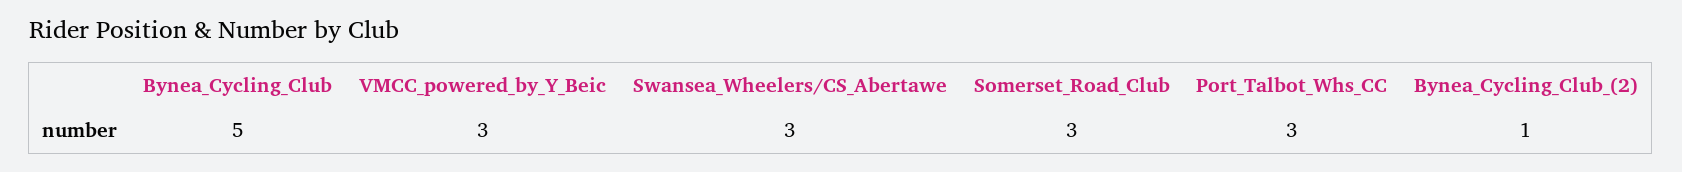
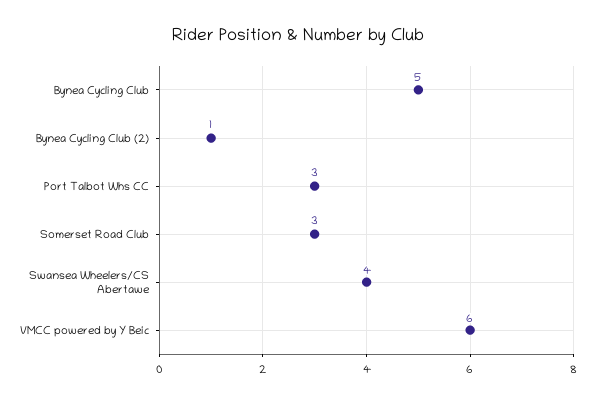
  {
    "Bynea_Cycling_Club": 5,
-   "VMCC_powered_by_Y_Beic": 3,
+   "VMCC_powered_by_Y_Beic": 6,
-   "Swansea_Wheelers/CS_Abertawe": 3,
+   "Swansea_Wheelers/CS_Abertawe": 4,
    "Somerset_Road_Club": 3,
    "Port_Talbot_Whs_CC": 3,
    "Bynea_Cycling_Club_(2)": 1
  }

